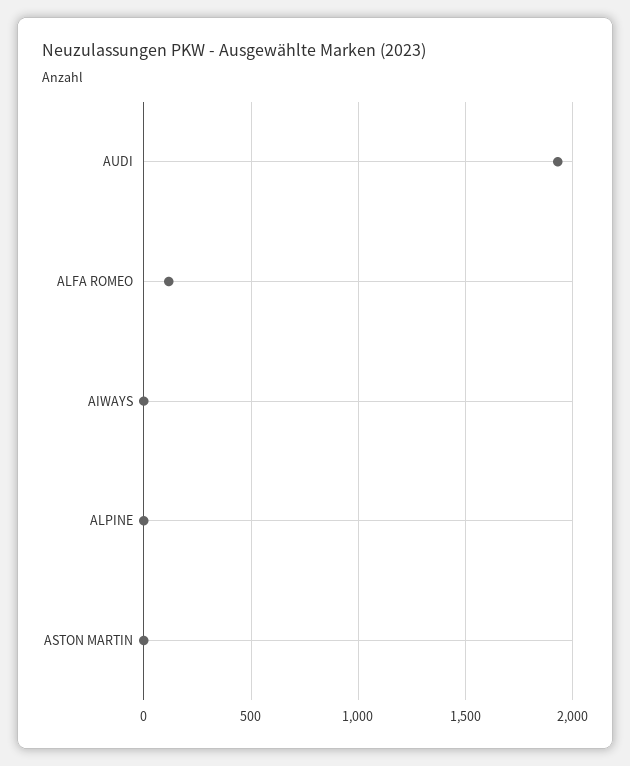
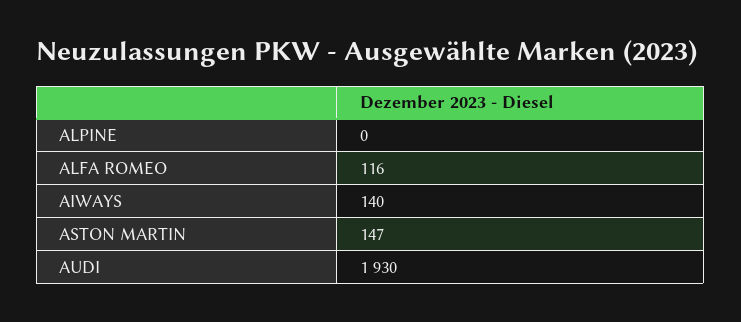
  {
    "AUDI": 1930,
    "ALFA ROMEO": 116,
-   "AIWAYS": 0,
+   "AIWAYS": 140,
    "ALPINE": 0,
-   "ASTON MARTIN": 0
+   "ASTON MARTIN": 147
  }

